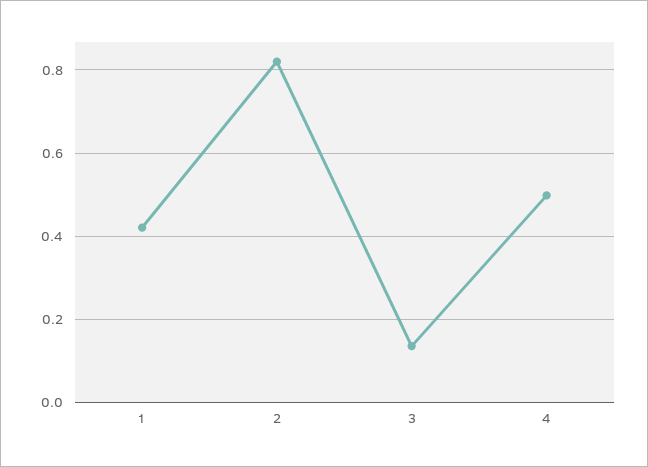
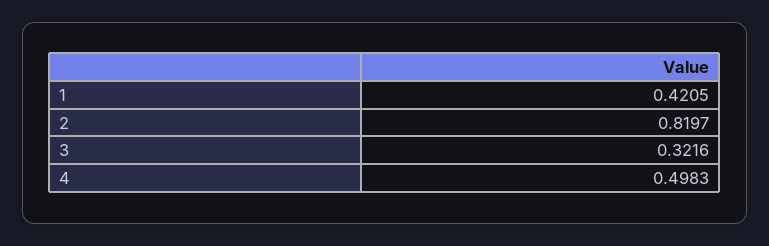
  {
    "1": 0.4205,
    "2": 0.8197,
-   "3": 0.14,
+   "3": 0.3216,
    "4": 0.4983
  }

